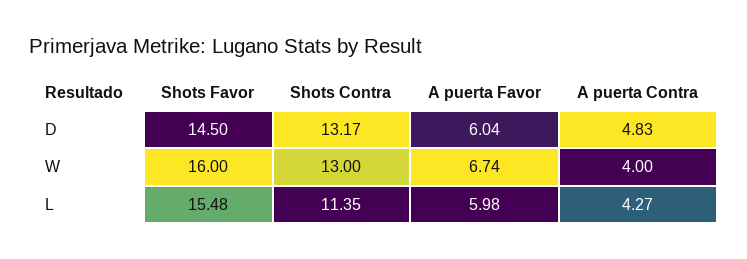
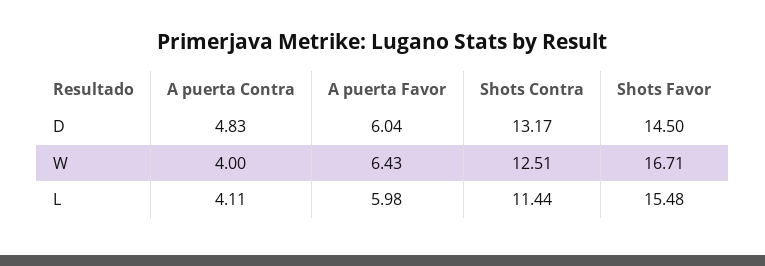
  {
    "Shots Favor": {
      "D": 14.5,
-     "W": 16,
+     "W": 16.71,
      "L": 15.48
    },
    "Shots Contra": {
      "D": 13.17,
-     "W": 13,
+     "W": 12.51,
-     "L": 11.35
+     "L": 11.44
    },
    "A puerta Favor": {
      "D": 6.04,
-     "W": 6.74,
+     "W": 6.43,
      "L": 5.98
    },
    "A puerta Contra": {
      "D": 4.83,
      "W": 4,
-     "L": 4.27
+     "L": 4.11
    }
  }

